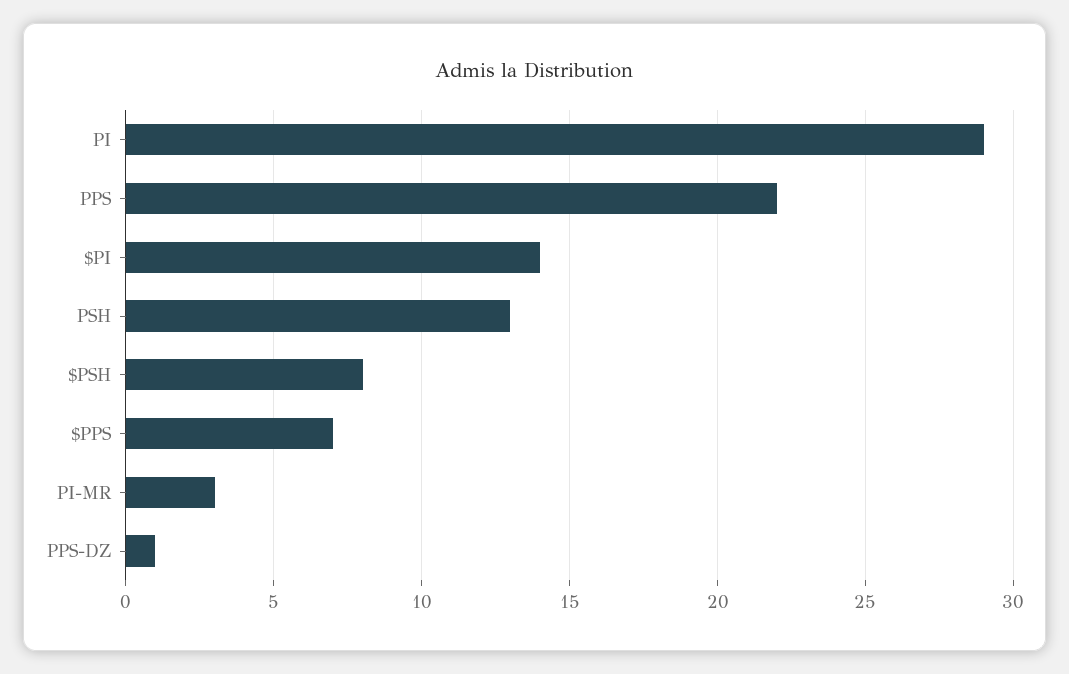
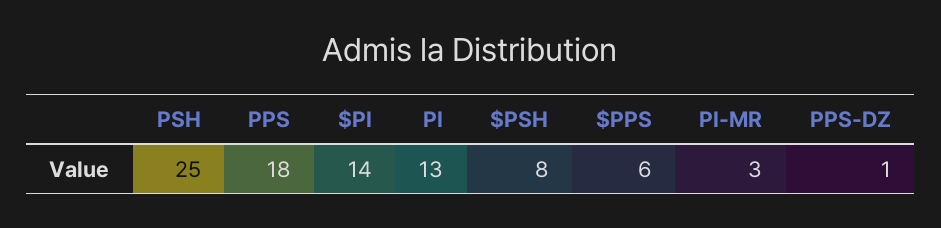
  {
-   "PI": 29,
+   "PI": 13,
-   "PPS": 22,
+   "PPS": 18,
    "$PI": 14,
-   "PSH": 13,
+   "PSH": 25,
    "$PSH": 8,
-   "$PPS": 7,
+   "$PPS": 6,
    "PI-MR": 3,
    "PPS-DZ": 1
  }

